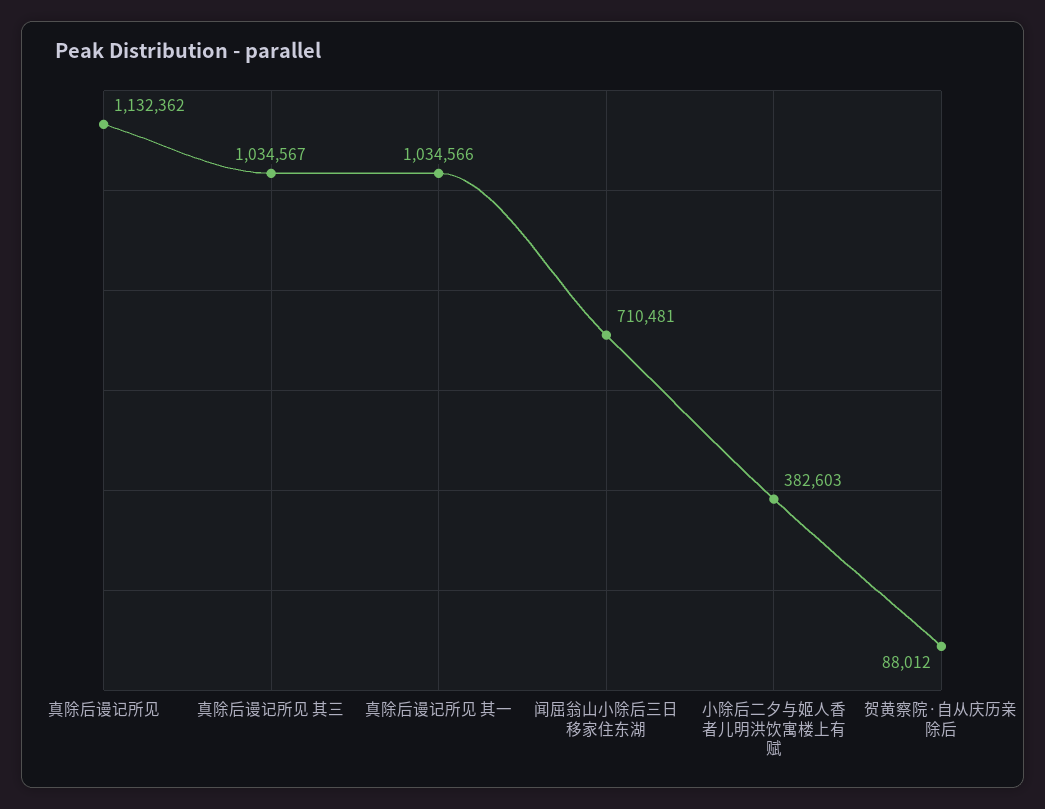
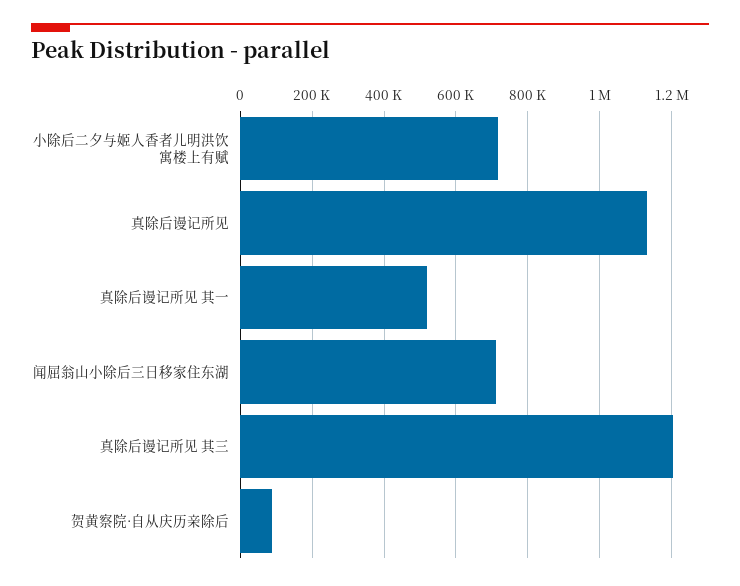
  {
    "真除后谩记所见": 1132362,
-   "真除后谩记所见 其三": 1034567,
+   "真除后谩记所见 其三": 1200000,
-   "真除后谩记所见 其一": 1034566,
+   "真除后谩记所见 其一": 520000,
    "闻屈翁山小除后三日移家住东湖": 710481,
-   "小除后二夕与姬人香者儿明洪饮寓楼上有赋": 382603,
+   "小除后二夕与姬人香者儿明洪饮寓楼上有赋": 720000,
    "贺黄察院·自从庆历亲除后": 88012
  }

